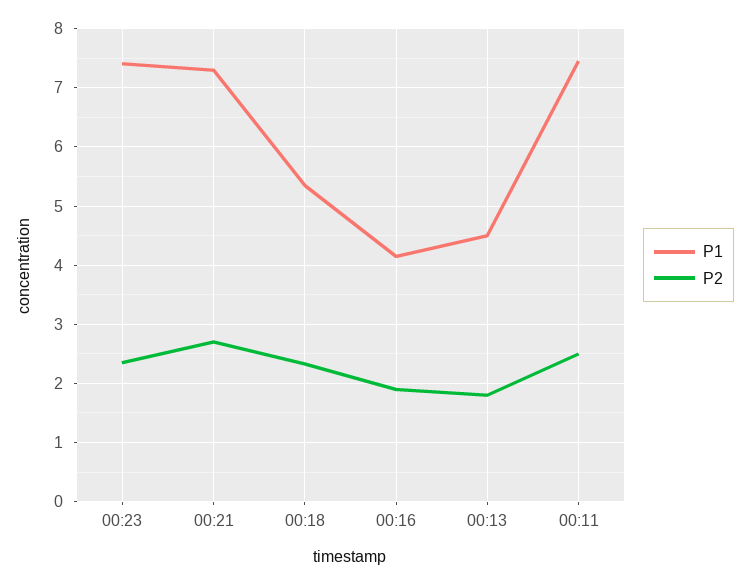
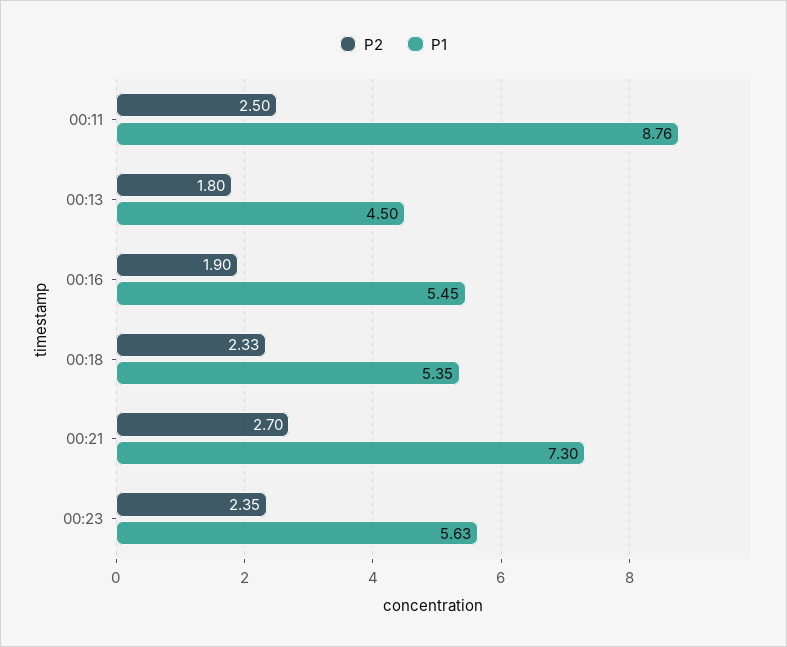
  {
    "P1": {
-     "00:23": 7.4,
+     "00:23": 5.63,
      "00:21": 7.3,
      "00:18": 5.35,
-     "00:16": 4.2,
+     "00:16": 5.45,
      "00:13": 4.5,
-     "00:11": 7.4
+     "00:11": 8.76
    },
    "P2": {
      "00:23": 2.35,
      "00:21": 2.7,
      "00:18": 2.33,
      "00:16": 1.9,
      "00:13": 1.8,
      "00:11": 2.5
    }
  }

